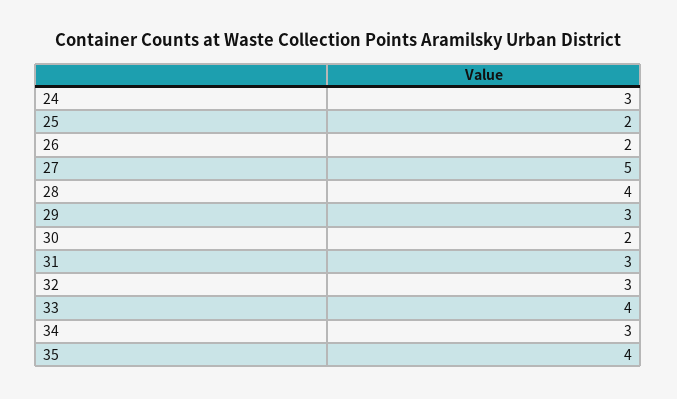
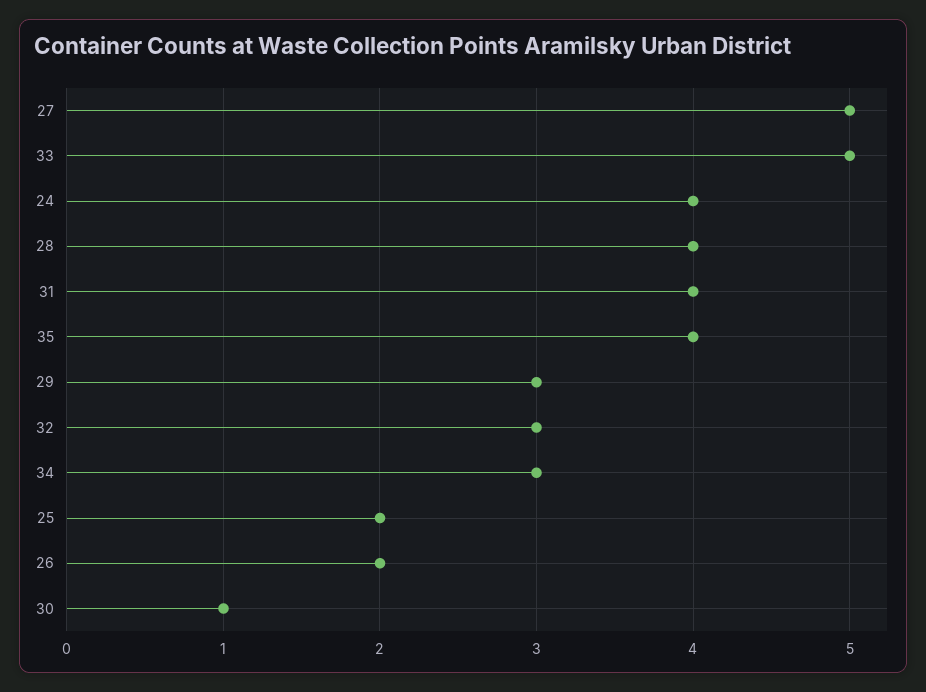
  {
-   "24": 3,
+   "24": 4,
    "25": 2,
    "26": 2,
    "27": 5,
    "28": 4,
    "29": 3,
-   "30": 2,
+   "30": 1,
-   "31": 3,
+   "31": 4,
    "32": 3,
-   "33": 4,
+   "33": 5,
    "34": 3,
    "35": 4
  }

